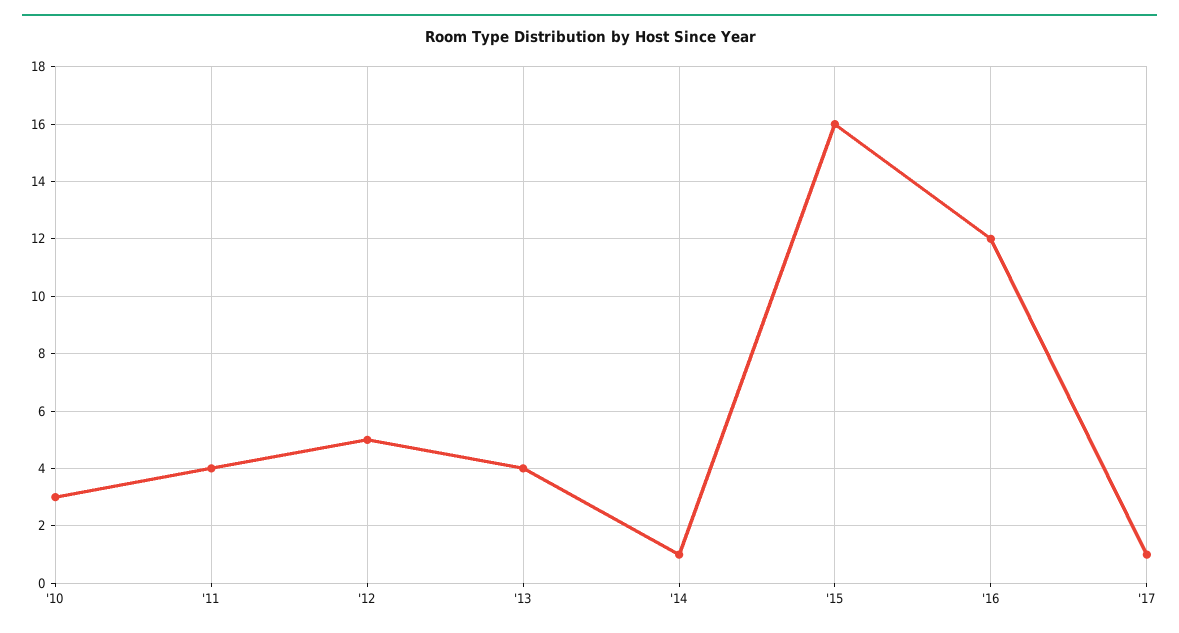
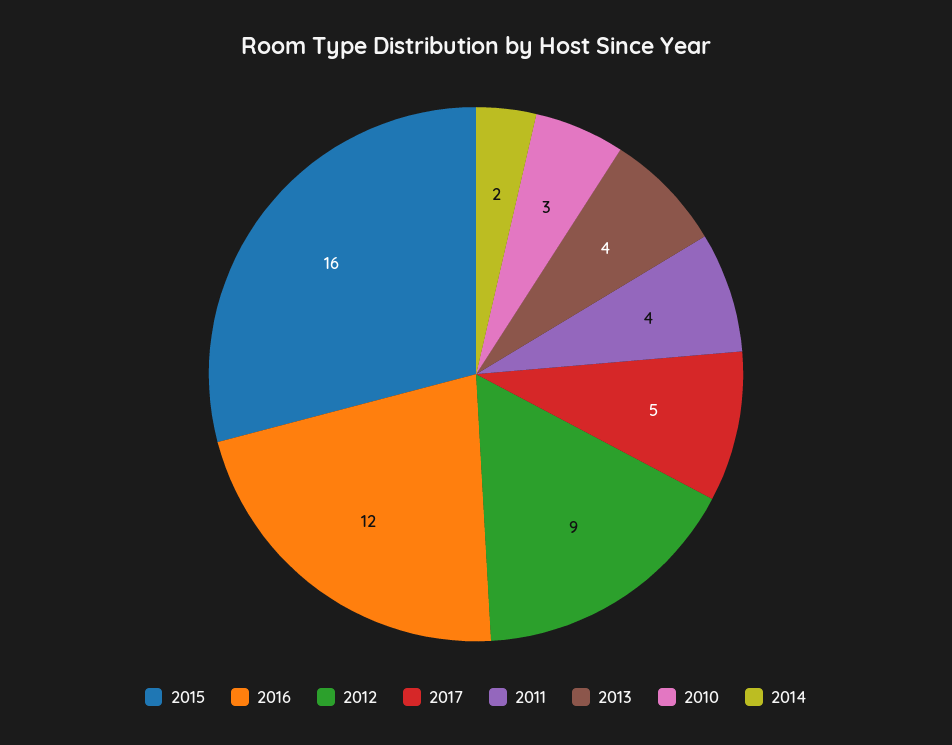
  {
    "'10": 3,
    "'11": 4,
-   "'12": 5,
+   "'12": 9,
    "'13": 4,
-   "'14": 1,
+   "'14": 2,
    "'15": 16,
    "'16": 12,
-   "'17": 1
+   "'17": 5
  }

